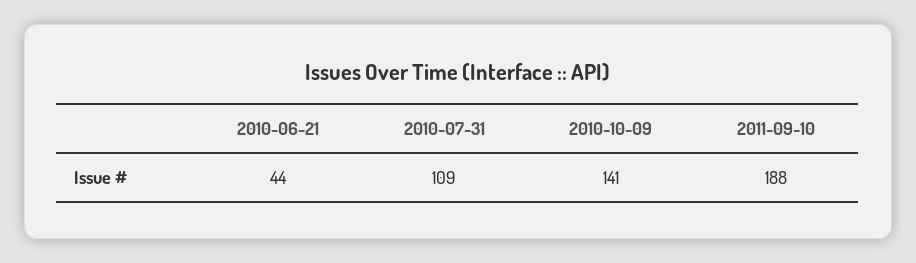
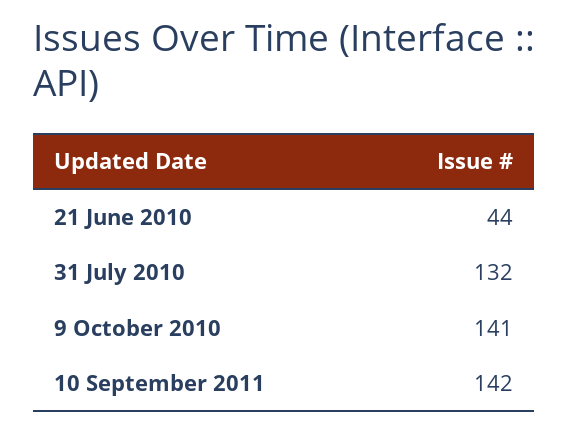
  {
    "2010-06-21": 44,
-   "2010-07-31": 109,
+   "2010-07-31": 132,
    "2010-10-09": 141,
-   "2011-09-10": 188
+   "2011-09-10": 142
  }

